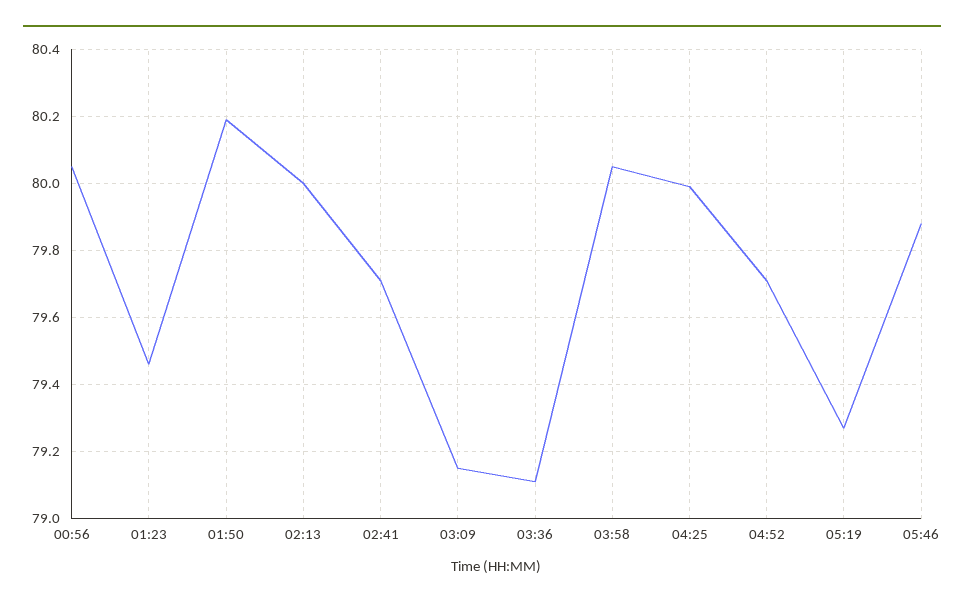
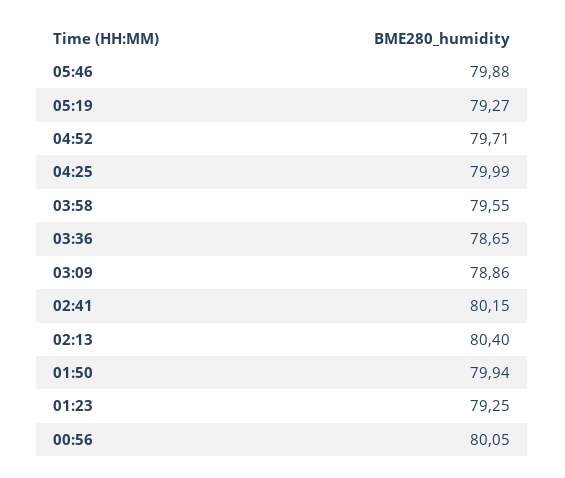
  {
    "00:56": 80.05,
-   "01:23": 79.45,
+   "01:23": 79.25,
-   "01:50": 80.2,
+   "01:50": 79.94,
-   "02:13": 80,
+   "02:13": 80.4,
-   "02:41": 79.7,
+   "02:41": 80.15,
-   "03:09": 79.15,
+   "03:09": 78.86,
-   "03:36": 79.1,
+   "03:36": 78.65,
-   "03:58": 80.05,
+   "03:58": 79.55,
    "04:25": 79.99,
    "04:52": 79.71,
    "05:19": 79.27,
    "05:46": 79.88
  }

